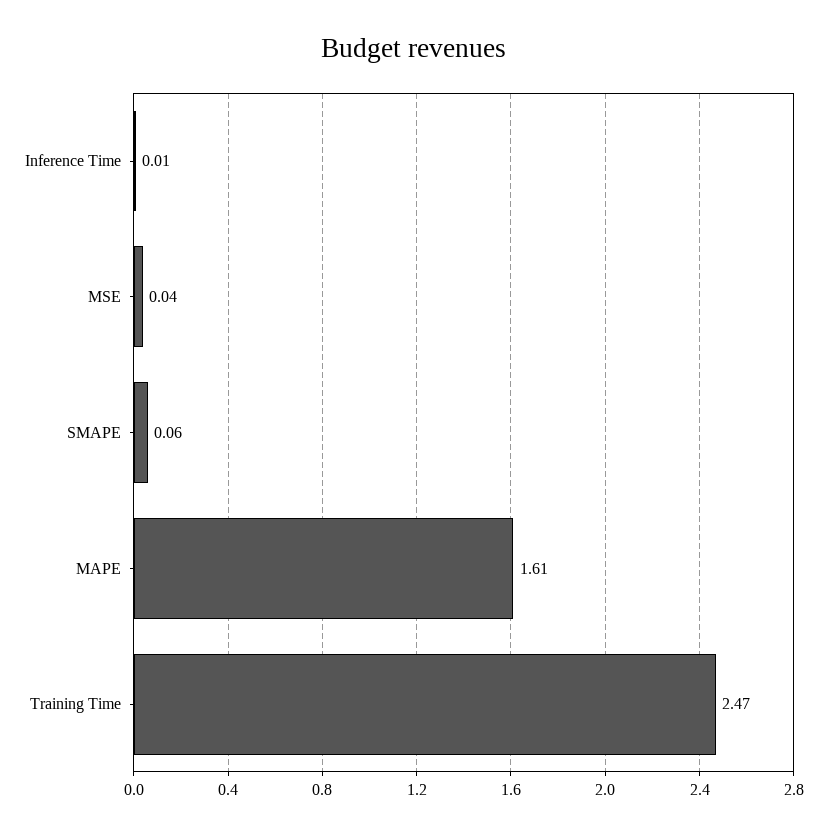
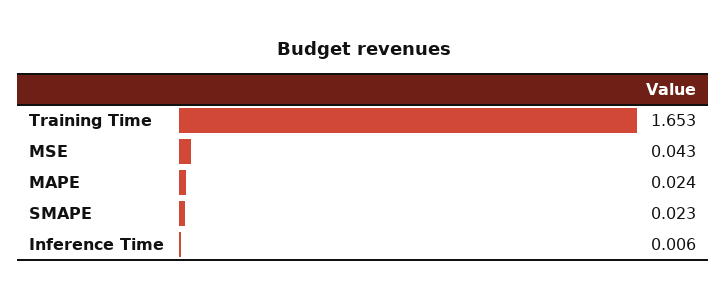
  {
    "Inference Time": 0.006,
    "MSE": 0.043,
-   "SMAPE": 0.06,
+   "SMAPE": 0.023,
-   "MAPE": 1.61,
+   "MAPE": 0.024,
-   "Training Time": 2.47
+   "Training Time": 1.653
  }

